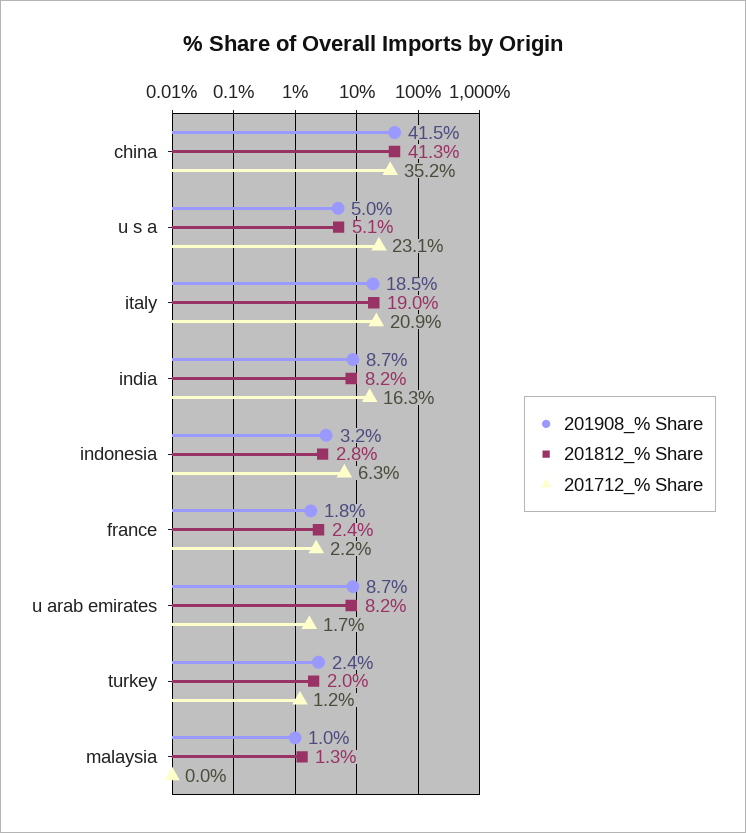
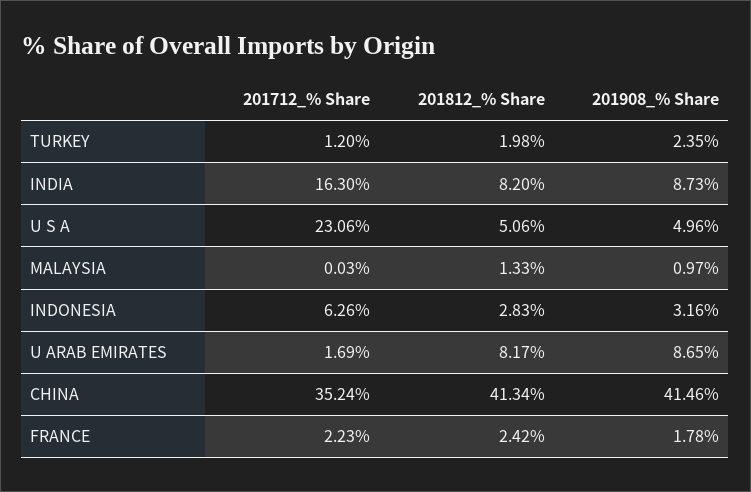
  {
    "201908_% Share": {
      "china": 41.46,
      "u s a": 4.96,
-     "italy": 18.5,
      "india": 8.73,
      "indonesia": 3.16,
      "france": 1.78,
      "u arab emirates": 8.65,
      "turkey": 2.35,
      "malaysia": 0.97
    },
    "201812_% Share": {
      "china": 41.34,
      "u s a": 5.06,
-     "italy": 19,
      "india": 8.2,
      "indonesia": 2.83,
      "france": 2.42,
      "u arab emirates": 8.17,
      "turkey": 1.98,
      "malaysia": 1.33
    },
    "201712_% Share": {
      "china": 35.24,
      "u s a": 23.06,
-     "italy": 20.9,
      "india": 16.3,
      "indonesia": 6.26,
      "france": 2.23,
      "u arab emirates": 1.69,
      "turkey": 1.2,
      "malaysia": 0.03
    }
  }

